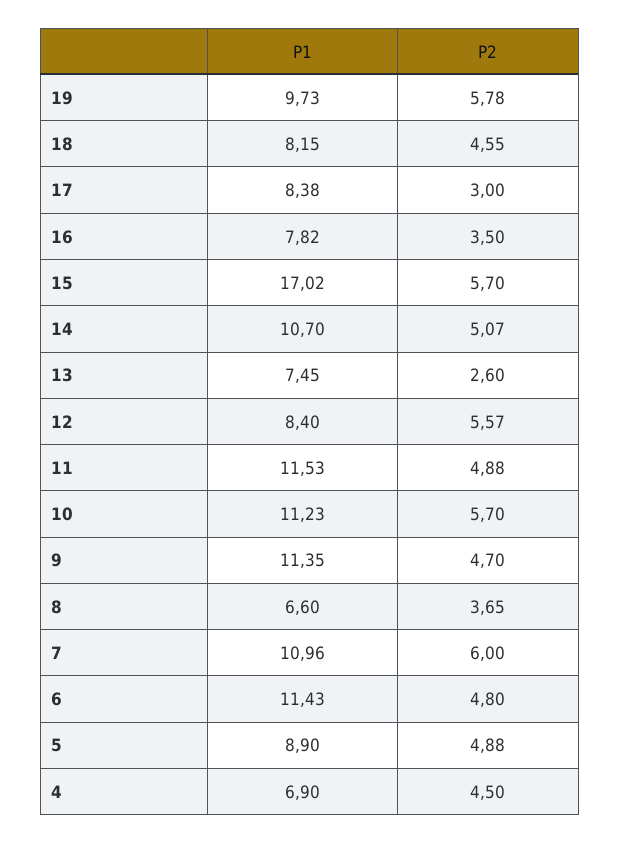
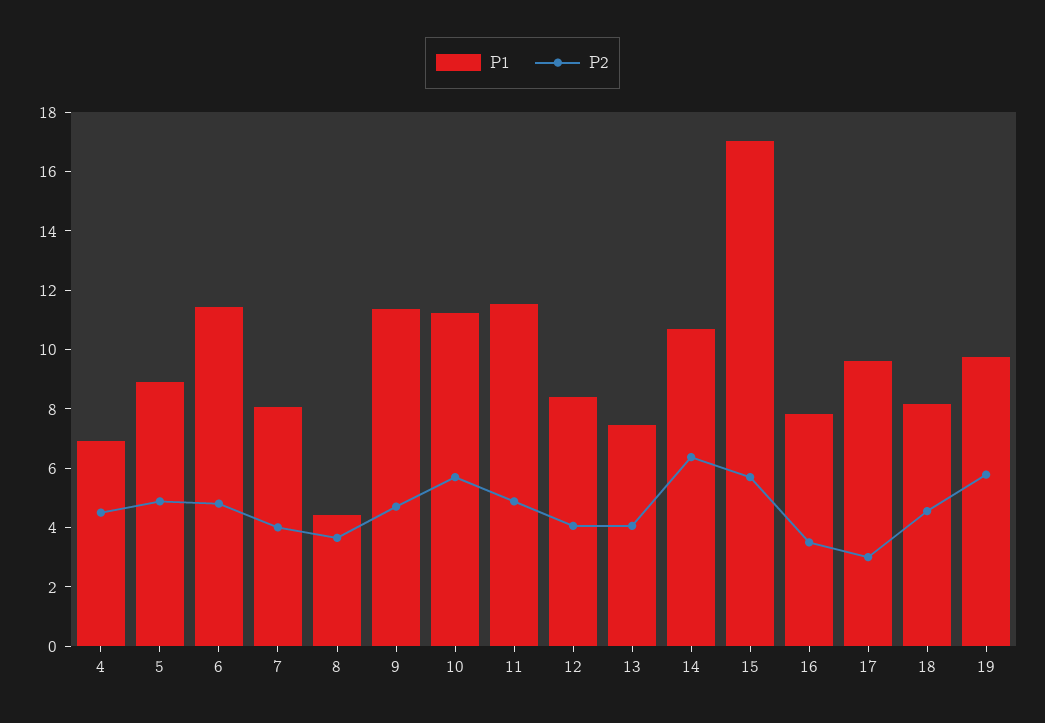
  {
    "P1": {
      "19": 9.73,
      "18": 8.15,
-     "17": 8.38,
+     "17": 9.5,
      "16": 7.82,
      "15": 17.02,
      "14": 10.7,
      "13": 7.45,
      "12": 8.4,
      "11": 11.53,
      "10": 11.23,
      "9": 11.35,
-     "8": 6.6,
+     "8": 4.5,
-     "7": 10.96,
+     "7": 8,
      "6": 11.43,
      "5": 8.9,
      "4": 6.9
    },
    "P2": {
      "19": 5.78,
      "18": 4.55,
      "17": 3,
      "16": 3.5,
      "15": 5.7,
-     "14": 5.07,
+     "14": 6.5,
-     "13": 2.6,
+     "13": 4,
-     "12": 5.57,
+     "12": 4,
      "11": 4.88,
      "10": 5.7,
      "9": 4.7,
      "8": 3.65,
-     "7": 6,
+     "7": 4,
      "6": 4.8,
      "5": 4.88,
      "4": 4.5
    }
  }

